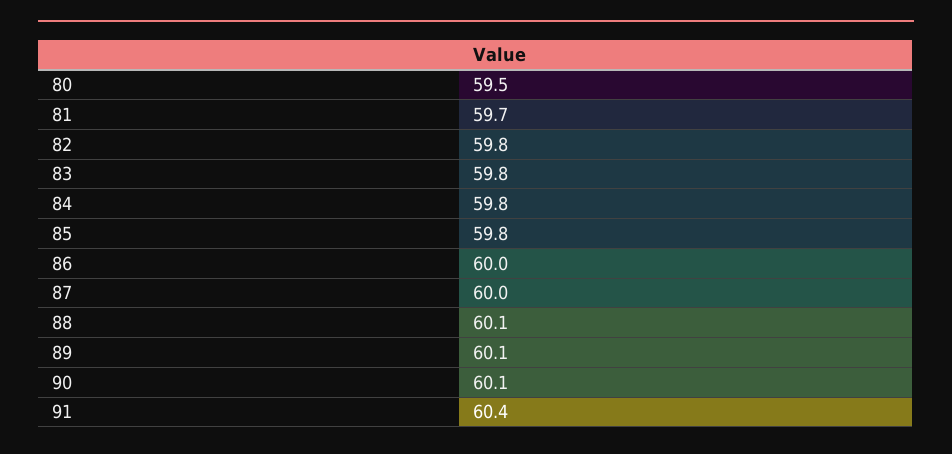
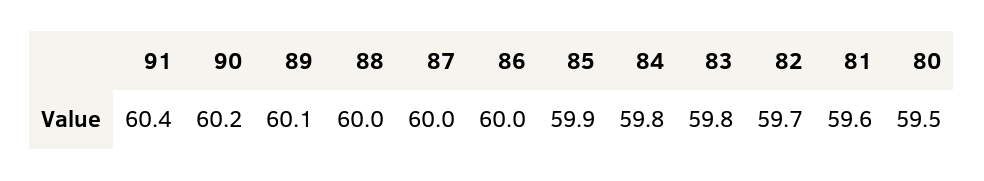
  {
    "80": 59.5,
-   "81": 59.7,
+   "81": 59.6,
-   "82": 59.8,
+   "82": 59.7,
    "83": 59.8,
    "84": 59.8,
-   "85": 59.8,
+   "85": 59.9,
    "86": 60,
    "87": 60,
-   "88": 60.1,
+   "88": 60,
    "89": 60.1,
-   "90": 60.1,
+   "90": 60.2,
    "91": 60.4
  }

